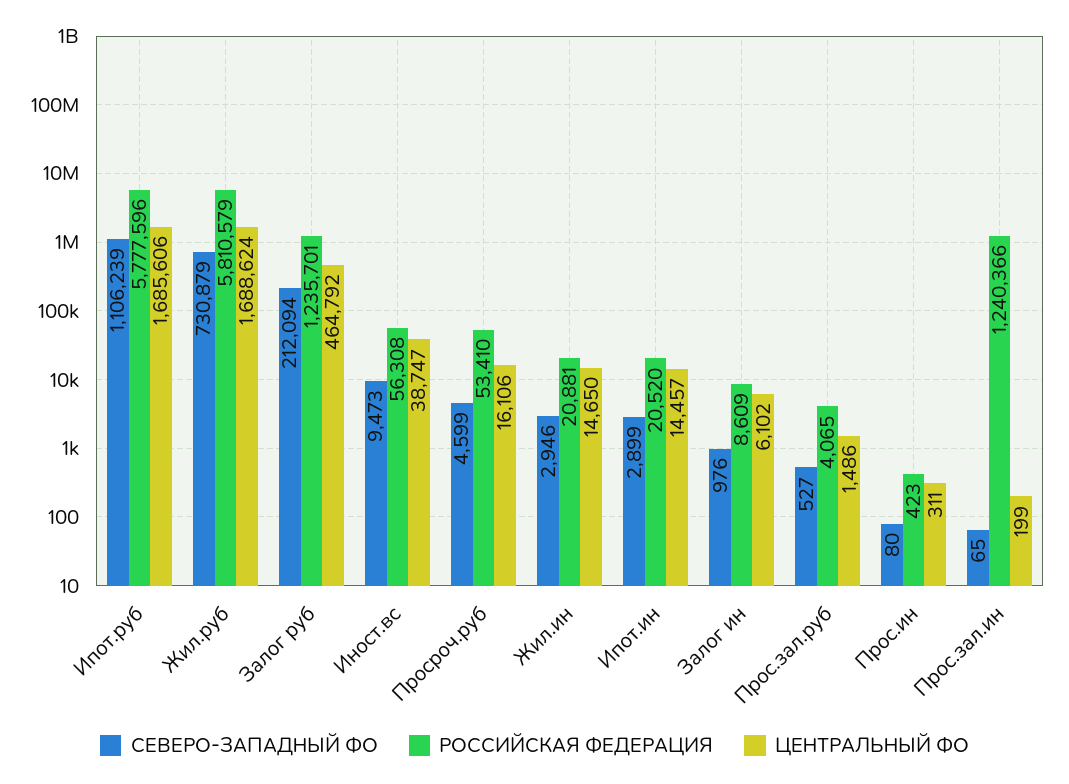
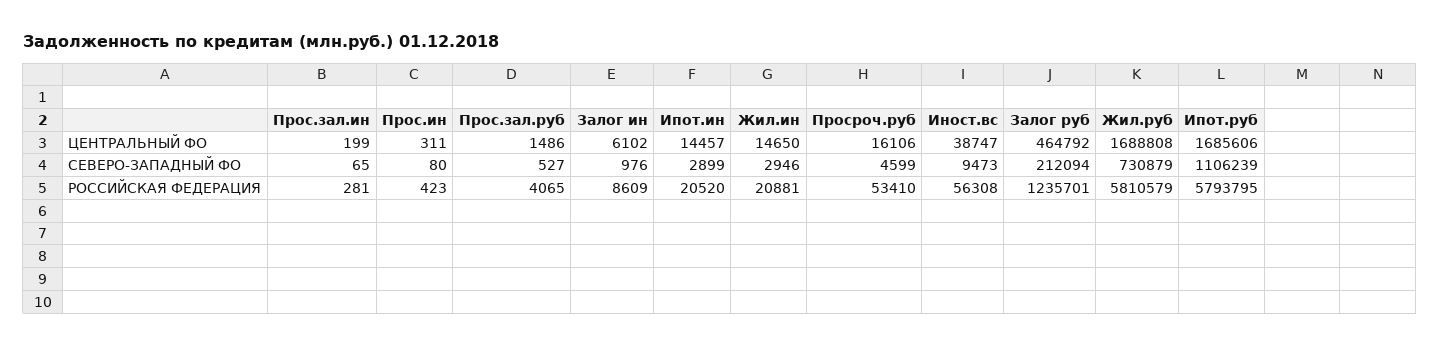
  {
    "СЕВЕРО-ЗАПАДНЫЙ ФО": {
      "Ипот.руб": 1106239,
      "Жил.руб": 730879,
      "Залог руб": 212094,
      "Иност.вс": 9473,
      "Просроч.руб": 4599,
      "Жил.ин": 2946,
      "Ипот.ин": 2899,
      "Залог ин": 976,
      "Прос.зал.руб": 527,
      "Прос.ин": 80,
      "Прос.зал.ин": 65
    },
    "РОССИЙСКАЯ ФЕДЕРАЦИЯ": {
-     "Ипот.руб": 5777596,
+     "Ипот.руб": 5793795,
      "Жил.руб": 5810579,
      "Залог руб": 1235701,
      "Иност.вс": 56308,
      "Просроч.руб": 53410,
      "Жил.ин": 20881,
      "Ипот.ин": 20520,
      "Залог ин": 8609,
      "Прос.зал.руб": 4065,
      "Прос.ин": 423,
-     "Прос.зал.ин": 1240366
+     "Прос.зал.ин": 281
    },
    "ЦЕНТРАЛЬНЫЙ ФО": {
      "Ипот.руб": 1685606,
-     "Жил.руб": 1688624,
+     "Жил.руб": 1688808,
      "Залог руб": 464792,
      "Иност.вс": 38747,
      "Просроч.руб": 16106,
      "Жил.ин": 14650,
      "Ипот.ин": 14457,
      "Залог ин": 6102,
      "Прос.зал.руб": 1486,
      "Прос.ин": 311,
      "Прос.зал.ин": 199
    }
  }

